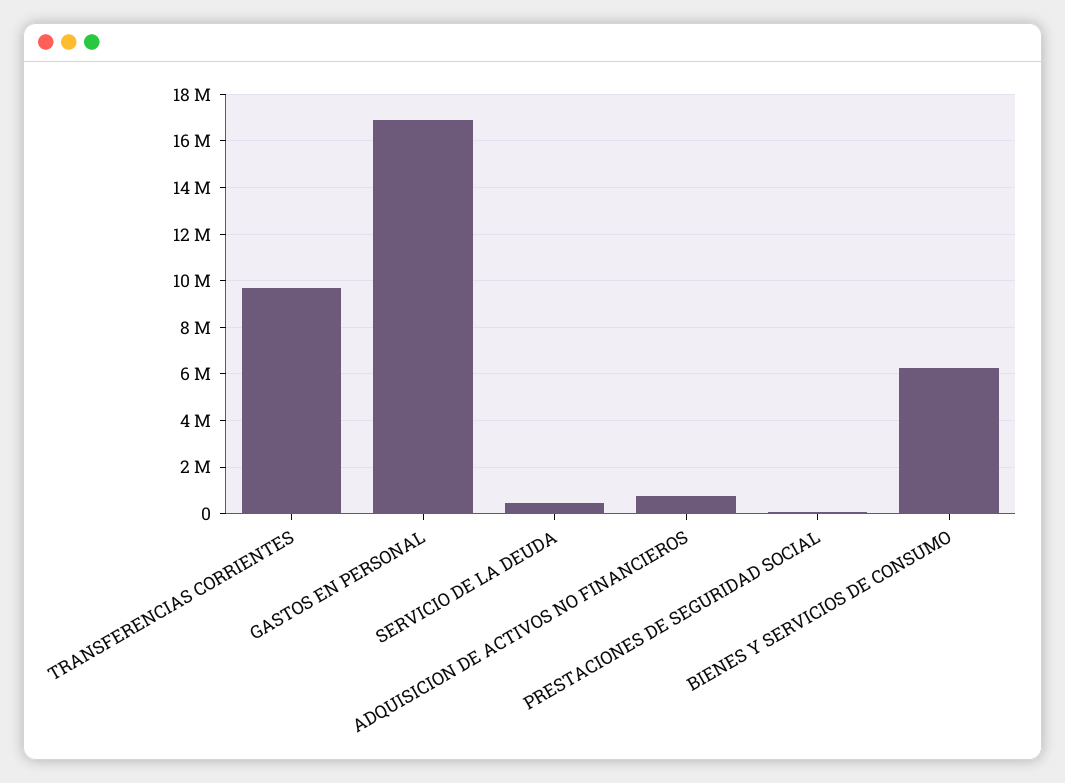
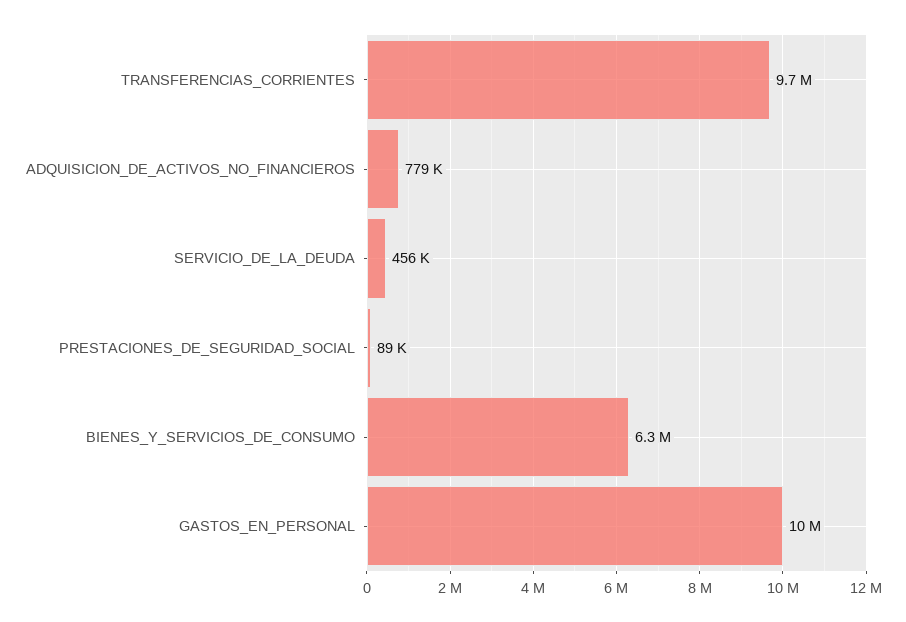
  {
    "TRANSFERENCIAS CORRIENTES": 9700000,
-   "GASTOS EN PERSONAL": 17000000,
+   "GASTOS EN PERSONAL": 10000000,
    "SERVICIO DE LA DEUDA": 456000,
    "ADQUISICION DE ACTIVOS NO FINANCIEROS": 779000,
    "PRESTACIONES DE SEGURIDAD SOCIAL": 89000,
    "BIENES Y SERVICIOS DE CONSUMO": 6300000
  }

